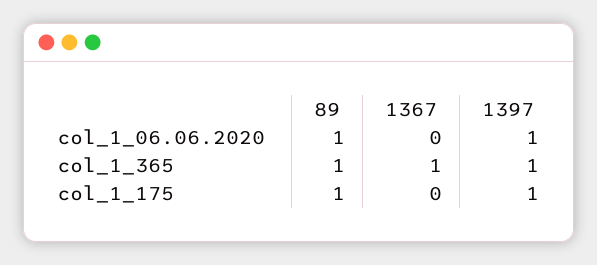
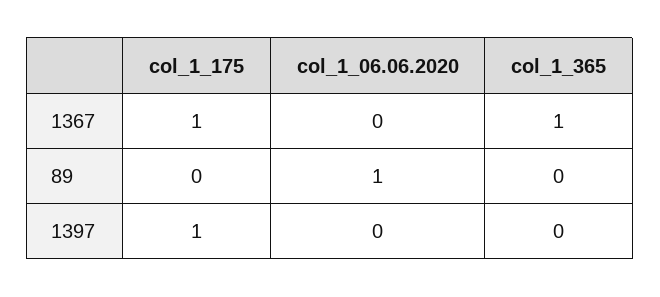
  {
    "89": {
      "col_1_06.06.2020": 1,
-     "col_1_365": 1,
+     "col_1_365": 0,
-     "col_1_175": 1
+     "col_1_175": 0
    },
    "1367": {
      "col_1_06.06.2020": 0,
      "col_1_365": 1,
-     "col_1_175": 0
+     "col_1_175": 1
    },
    "1397": {
-     "col_1_06.06.2020": 1,
+     "col_1_06.06.2020": 0,
-     "col_1_365": 1,
+     "col_1_365": 0,
      "col_1_175": 1
    }
  }

